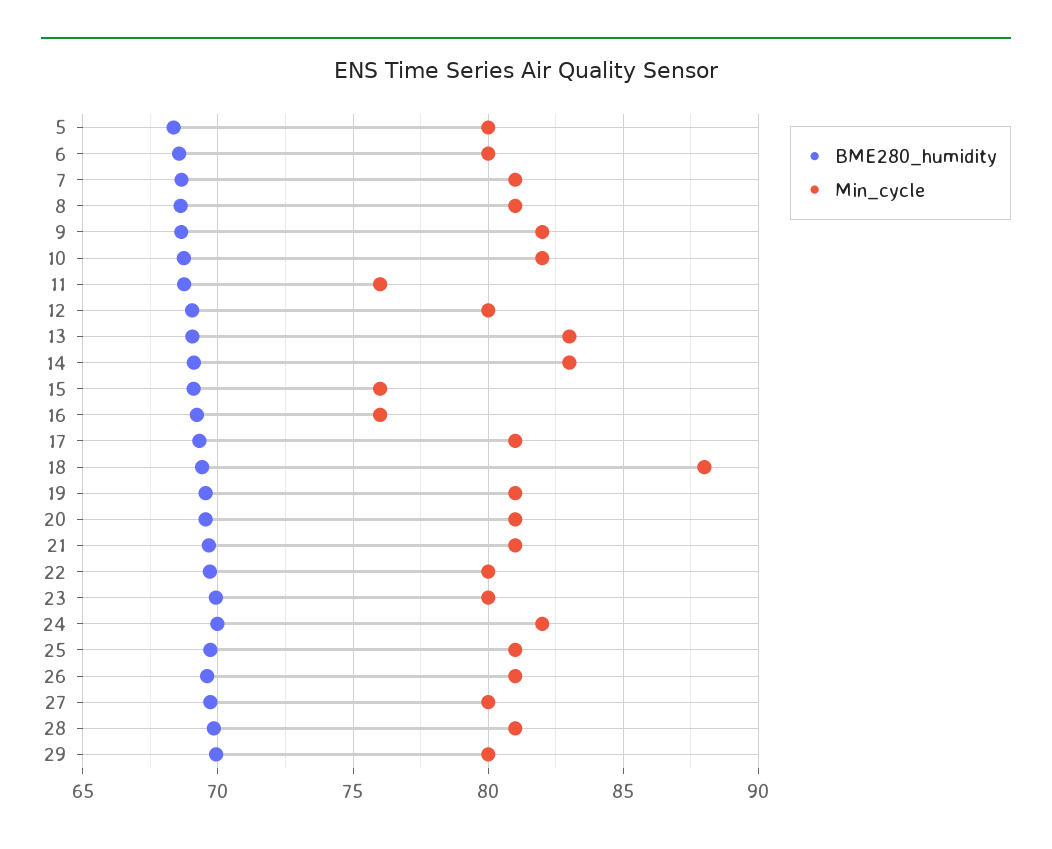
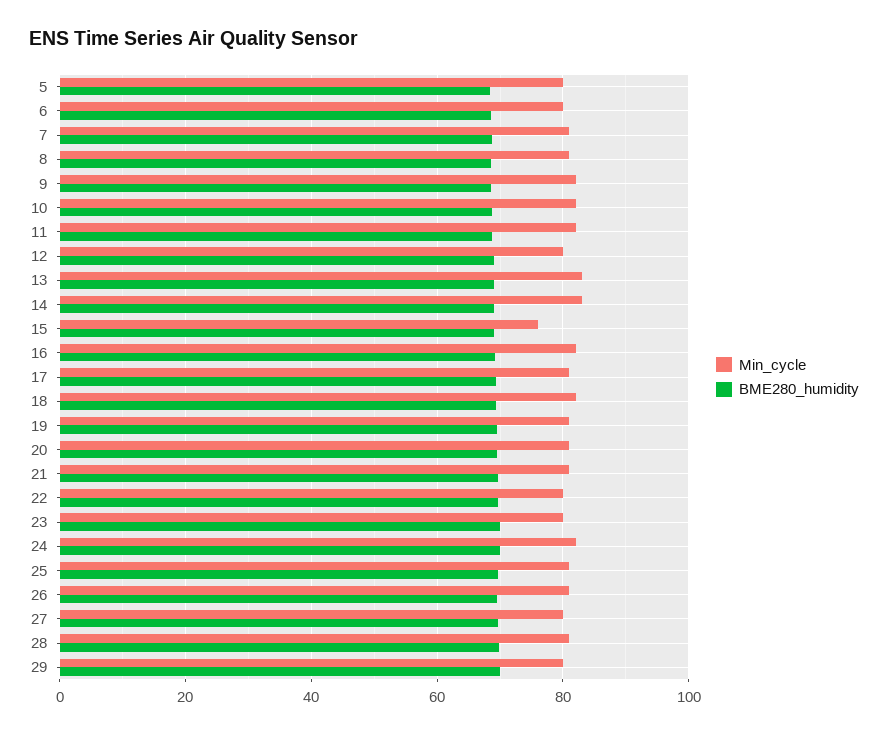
  {
    "BME280_humidity": {
      "5": 68.5,
      "6": 68.5,
      "7": 68.5,
      "8": 68.5,
      "9": 68.5,
      "10": 68.5,
      "11": 69,
      "12": 69,
      "13": 69,
      "14": 69,
      "15": 69,
      "16": 69,
      "17": 69.5,
      "18": 69.5,
      "19": 69.5,
      "20": 69.5,
      "21": 69.5,
      "22": 69.5,
      "23": 70,
      "24": 70,
      "25": 69.5,
      "26": 69.5,
      "27": 69.5,
      "28": 70,
      "29": 70
    },
    "Min_cycle": {
      "5": 80,
      "6": 80,
      "7": 81,
      "8": 81,
      "9": 82,
      "10": 82,
-     "11": 76,
+     "11": 82,
      "12": 80,
      "13": 83,
      "14": 83,
      "15": 76,
-     "16": 76,
+     "16": 82,
      "17": 81,
-     "18": 88,
+     "18": 82,
      "19": 81,
      "20": 81,
      "21": 81,
      "22": 80,
      "23": 80,
      "24": 82,
      "25": 81,
      "26": 81,
      "27": 80,
      "28": 81,
      "29": 80
    }
  }

